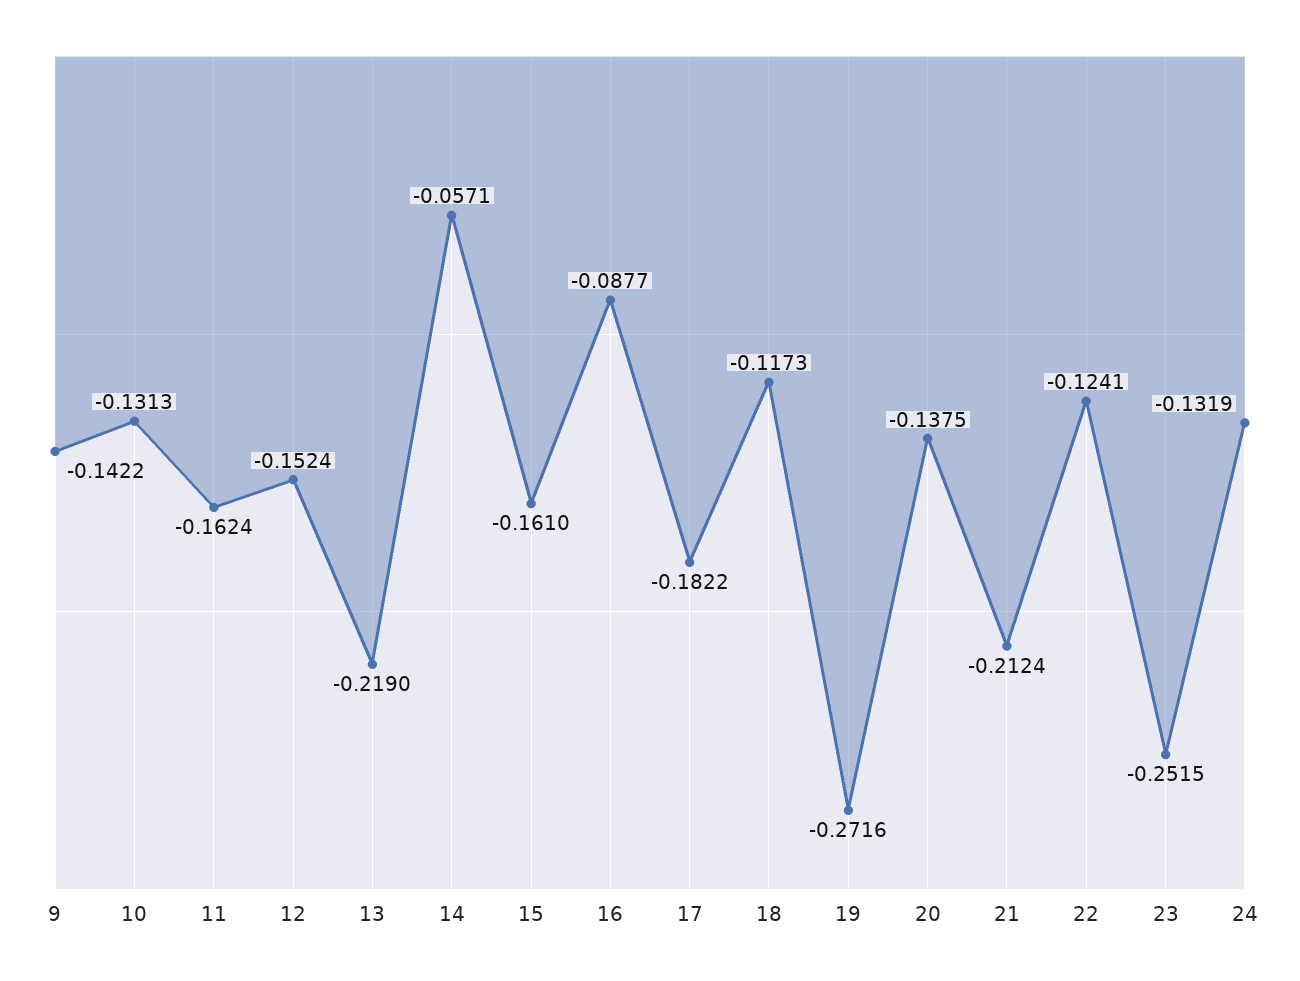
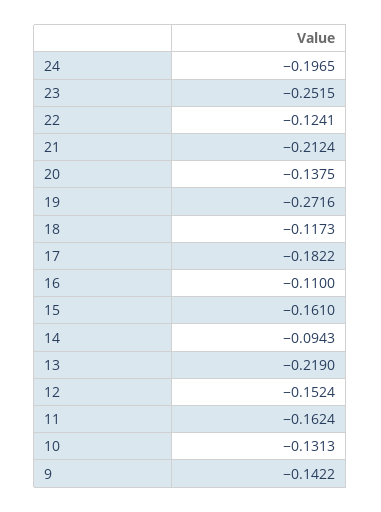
  {
    "9": -0.1422,
    "10": -0.1313,
    "11": -0.1624,
    "12": -0.1524,
    "13": -0.219,
-   "14": -0.0571,
+   "14": -0.0943,
    "15": -0.161,
-   "16": -0.0877,
+   "16": -0.11,
    "17": -0.1822,
    "18": -0.1173,
    "19": -0.2716,
    "20": -0.1375,
    "21": -0.2124,
    "22": -0.1241,
    "23": -0.2515,
-   "24": -0.1319
+   "24": -0.1965
  }

